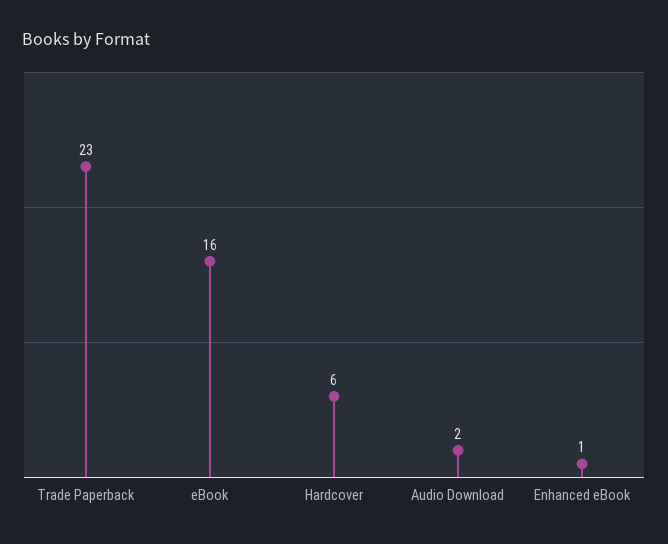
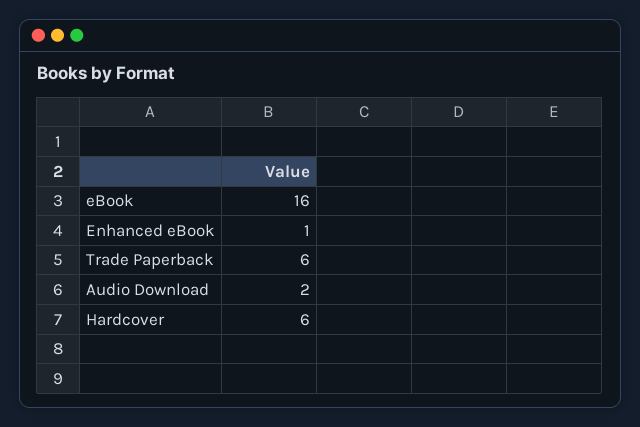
  {
-   "Trade Paperback": 23,
+   "Trade Paperback": 6,
    "eBook": 16,
    "Hardcover": 6,
    "Audio Download": 2,
    "Enhanced eBook": 1
  }

